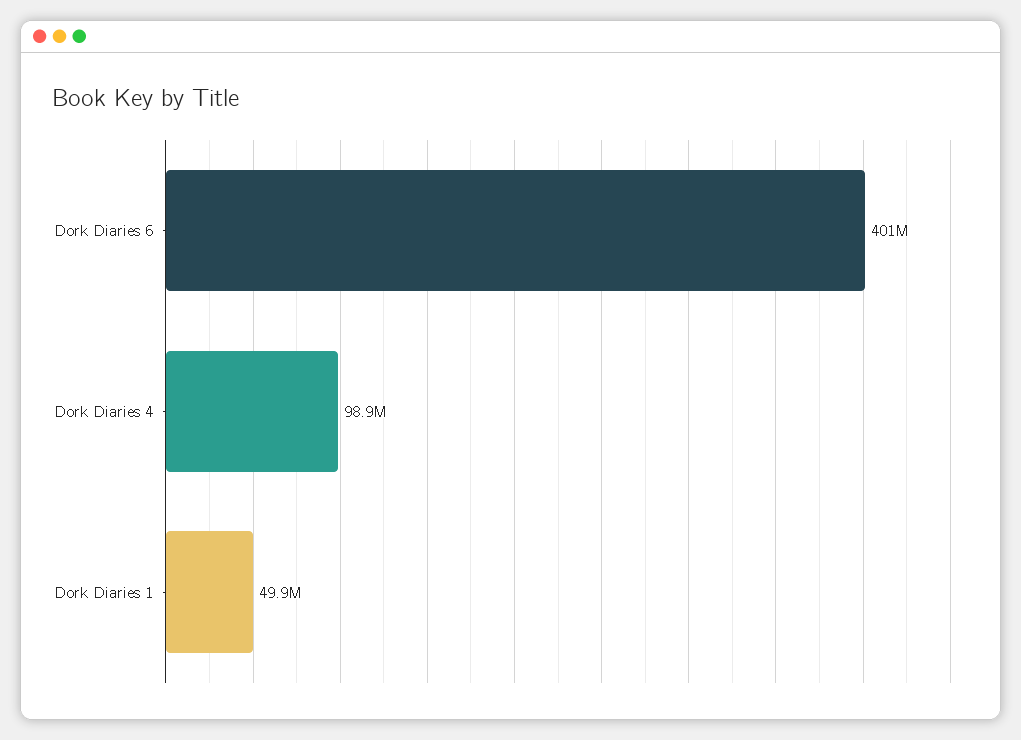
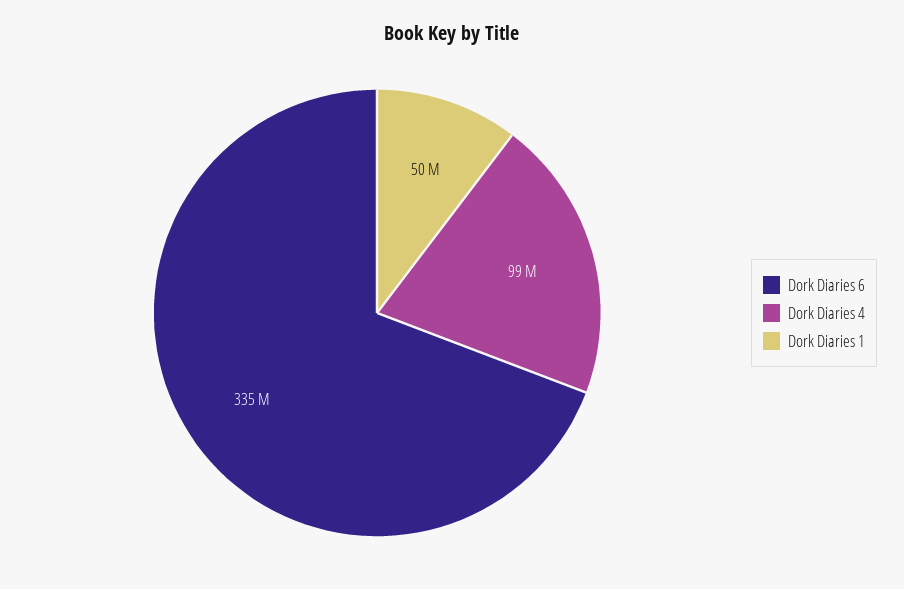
  {
-   "Dork Diaries 6": 401000000,
+   "Dork Diaries 6": 335000000,
    "Dork Diaries 4": 98900000,
    "Dork Diaries 1": 49900000
  }

